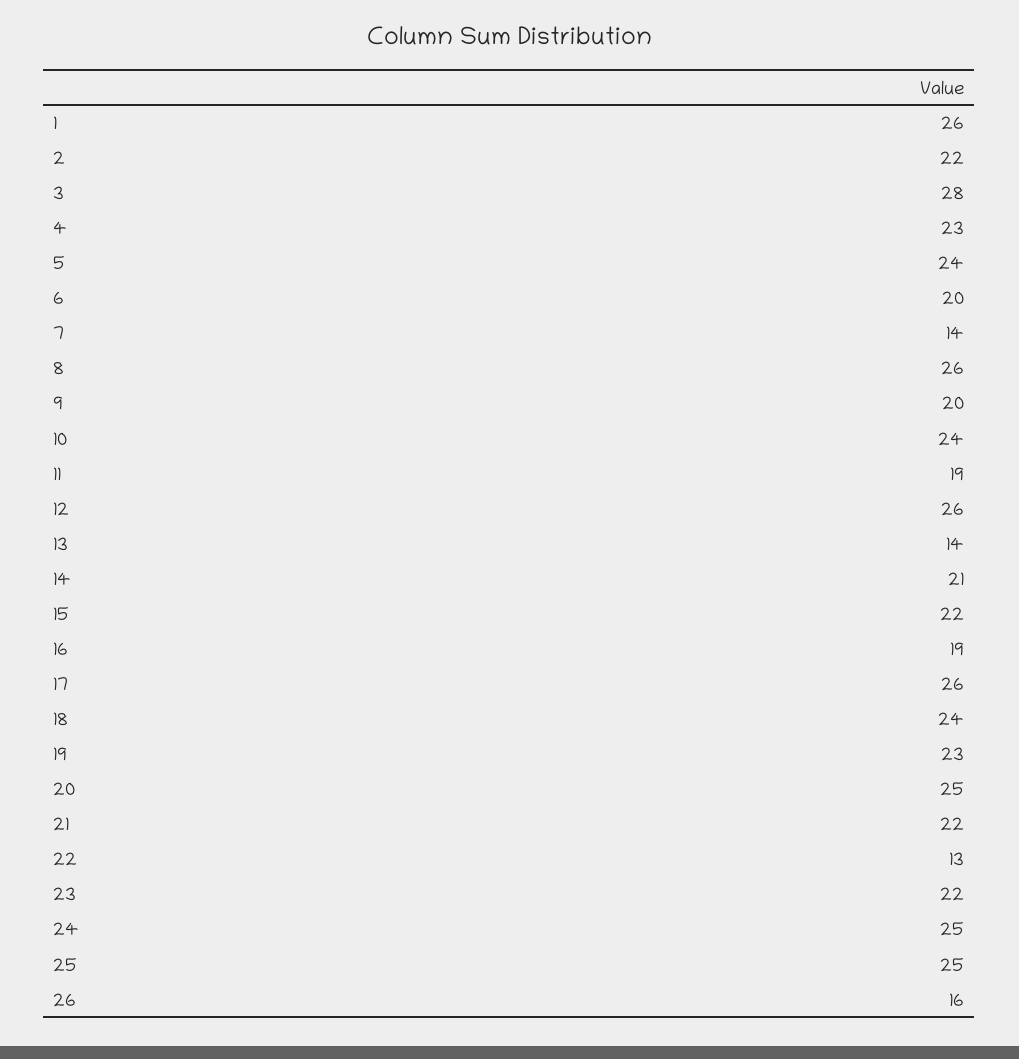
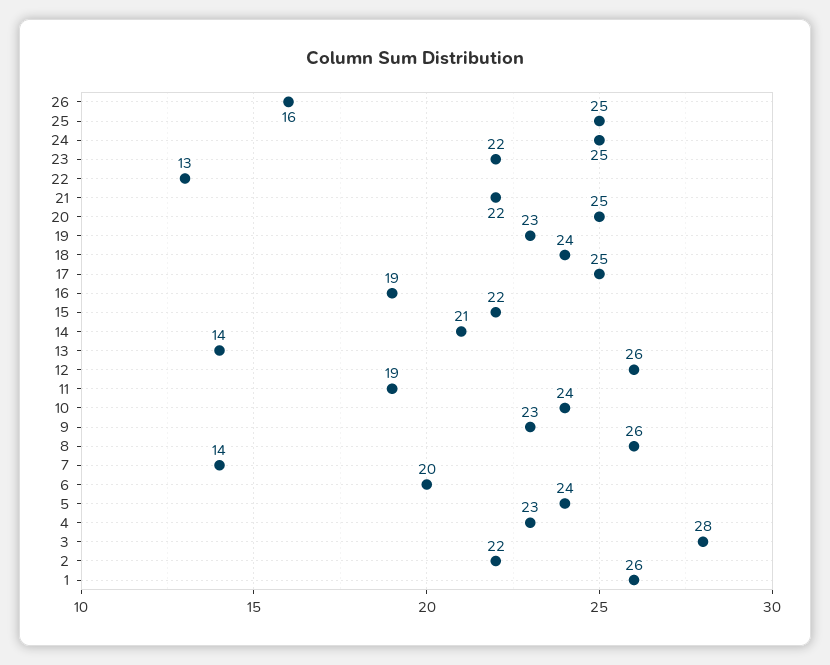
  {
    "1": 26,
    "2": 22,
    "3": 28,
    "4": 23,
    "5": 24,
    "6": 20,
    "7": 14,
    "8": 26,
-   "9": 20,
+   "9": 23,
    "10": 24,
    "11": 19,
    "12": 26,
    "13": 14,
    "14": 21,
    "15": 22,
    "16": 19,
-   "17": 26,
+   "17": 25,
    "18": 24,
    "19": 23,
    "20": 25,
    "21": 22,
    "22": 13,
    "23": 22,
    "24": 25,
    "25": 25,
    "26": 16
  }

